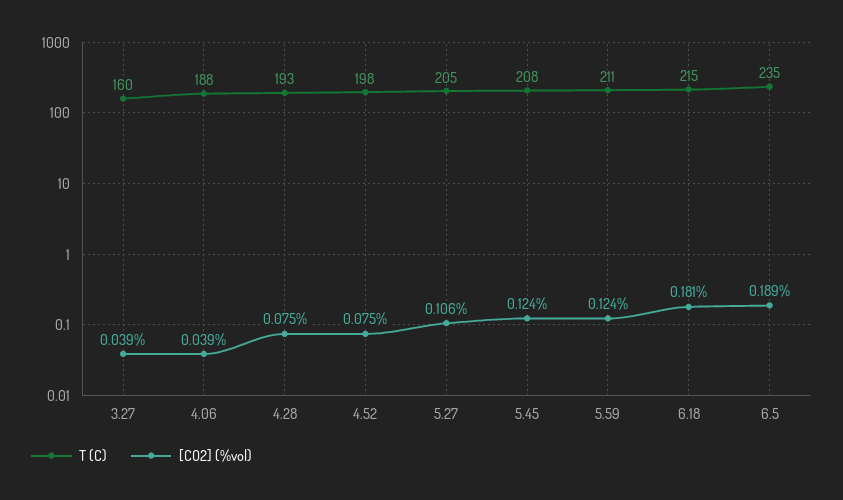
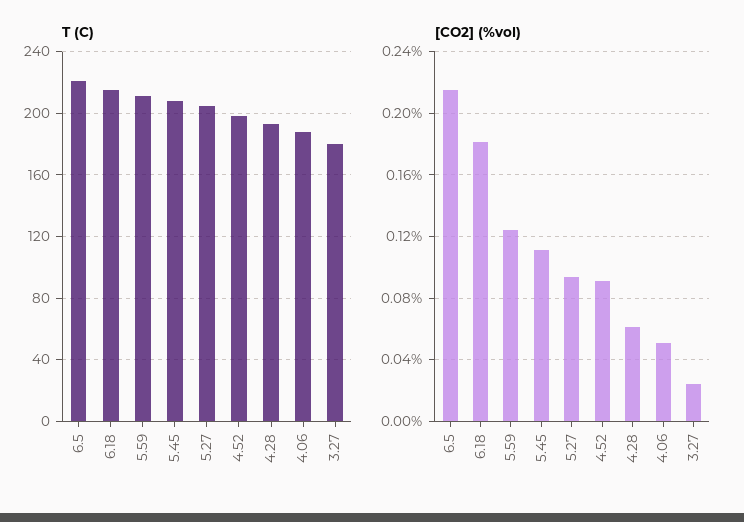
  {
    "T (C)": {
-     "3.27": 160,
+     "3.27": 180,
      "4.06": 188,
      "4.28": 193,
      "4.52": 198,
      "5.27": 205,
      "5.45": 208,
      "5.59": 211,
      "6.18": 215,
-     "6.5": 235
+     "6.5": 220
    },
    "[CO2] (%vol)": {
-     "3.27": 0.039,
+     "3.27": 0.025,
-     "4.06": 0.039,
+     "4.06": 0.05,
-     "4.28": 0.075,
+     "4.28": 0.06,
-     "4.52": 0.075,
+     "4.52": 0.09,
-     "5.27": 0.106,
+     "5.27": 0.095,
-     "5.45": 0.124,
+     "5.45": 0.11,
      "5.59": 0.124,
      "6.18": 0.181,
-     "6.5": 0.189
+     "6.5": 0.215
    }
  }

